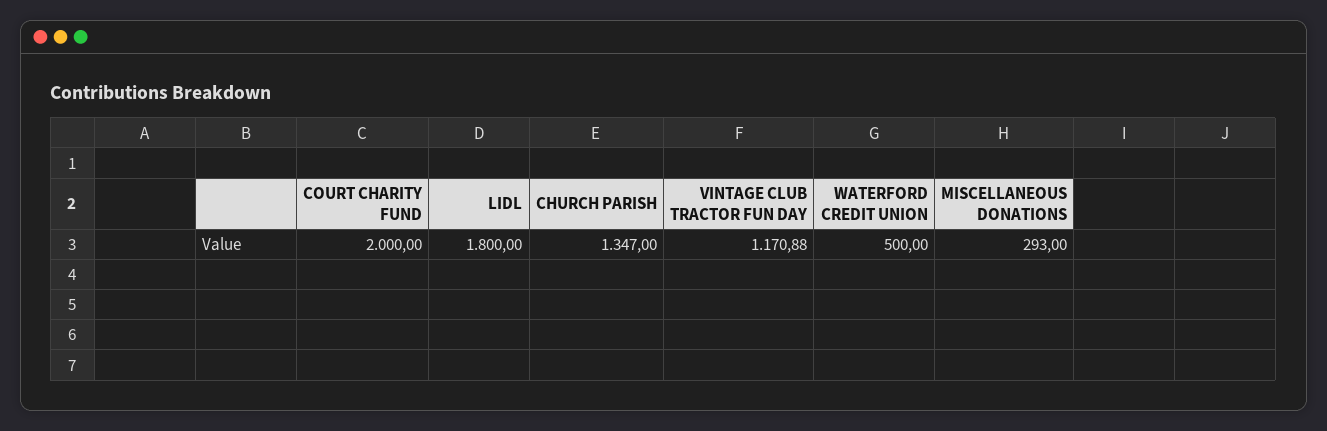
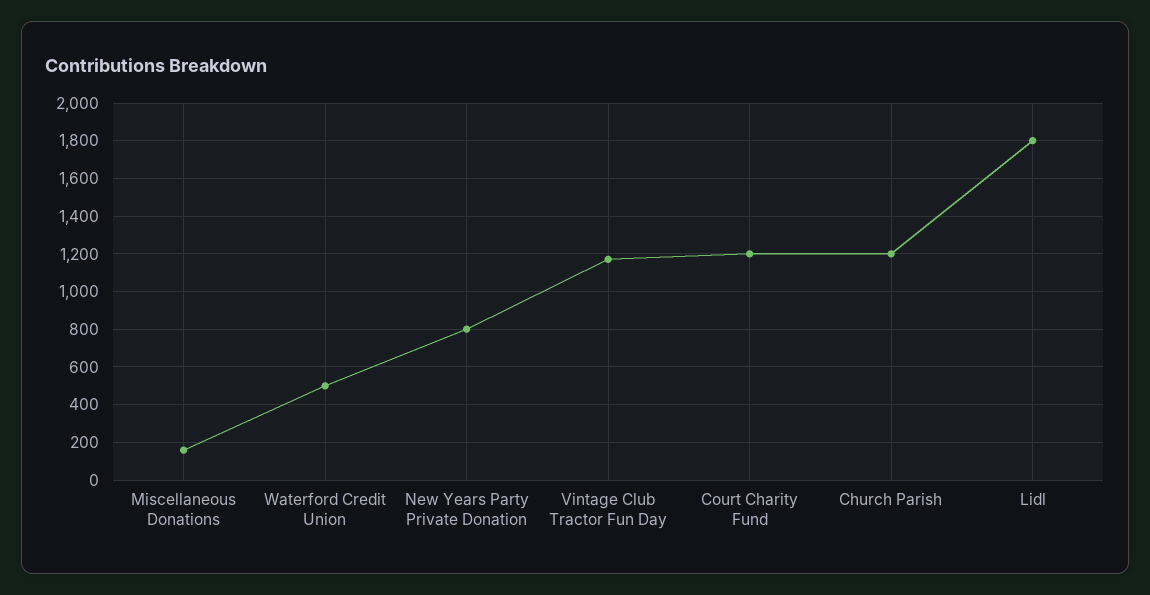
  {
-   "COURT CHARITY FUND": 2000,
+   "COURT CHARITY FUND": 1200,
    "LIDL": 1800,
-   "CHURCH PARISH": 1347,
+   "CHURCH PARISH": 1200,
    "VINTAGE CLUB TRACTOR FUN DAY": 1170.88,
    "WATERFORD CREDIT UNION": 500,
-   "MISCELLANEOUS DONATIONS": 293
+   "MISCELLANEOUS DONATIONS": 150,
+   "New Years Party Private Donation": 800
  }

